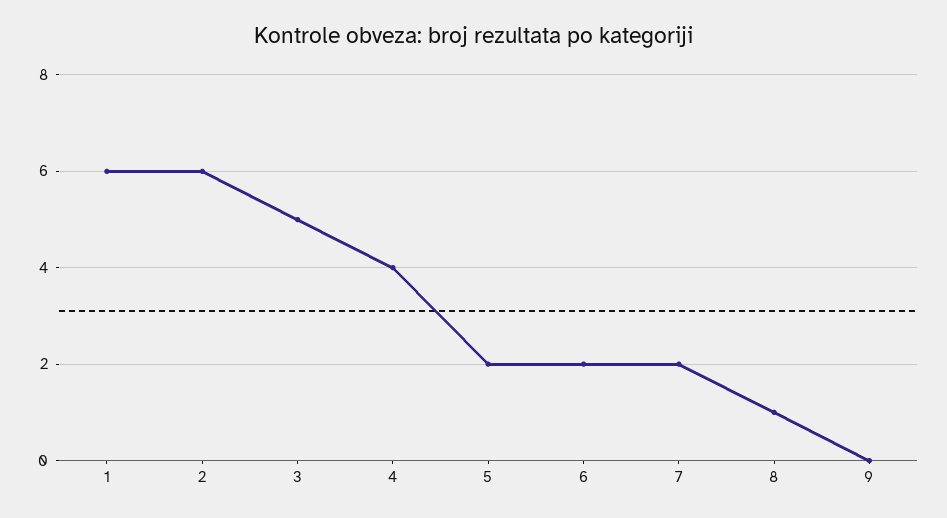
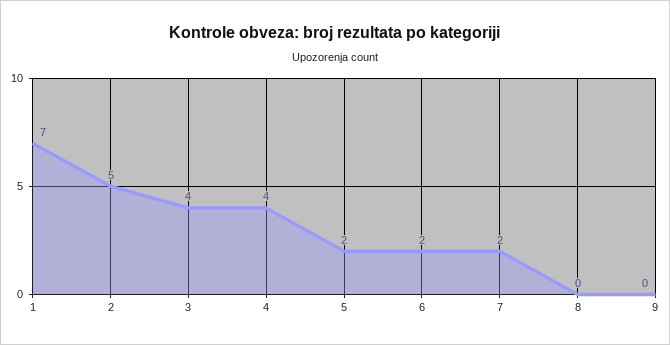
  {
-   "1": 6,
+   "1": 7,
-   "2": 6,
+   "2": 5,
-   "3": 5,
+   "3": 4,
    "4": 4,
    "5": 2,
    "6": 2,
    "7": 2,
-   "8": 1,
+   "8": 0,
    "9": 0
  }

